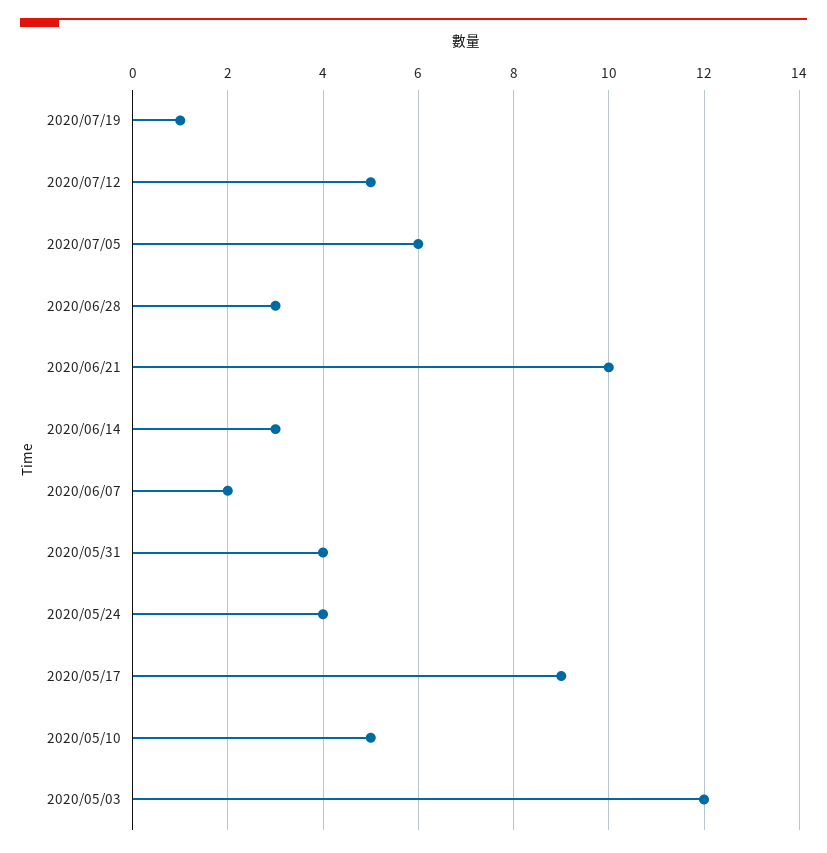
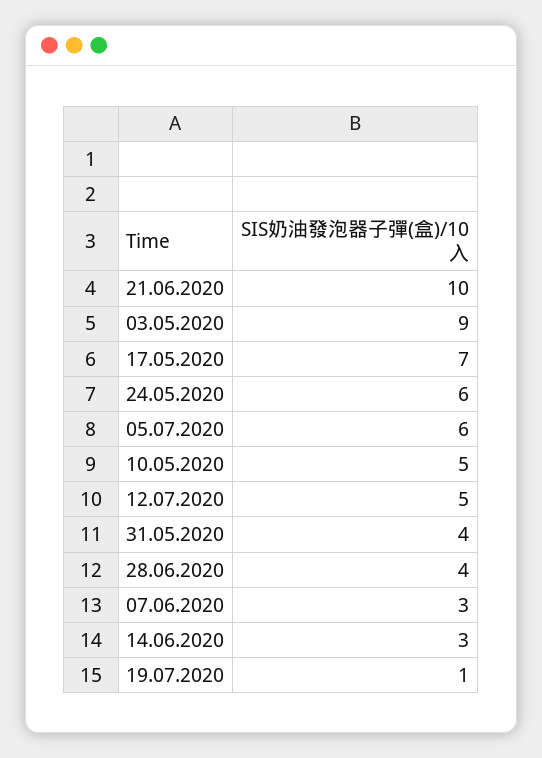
  {
    "2020/07/19": 1,
    "2020/07/12": 5,
    "2020/07/05": 6,
-   "2020/06/28": 3,
+   "2020/06/28": 4,
    "2020/06/21": 10,
    "2020/06/14": 3,
-   "2020/06/07": 2,
+   "2020/06/07": 3,
    "2020/05/31": 4,
-   "2020/05/24": 4,
+   "2020/05/24": 6,
-   "2020/05/17": 9,
+   "2020/05/17": 7,
    "2020/05/10": 5,
-   "2020/05/03": 12
+   "2020/05/03": 9
  }

